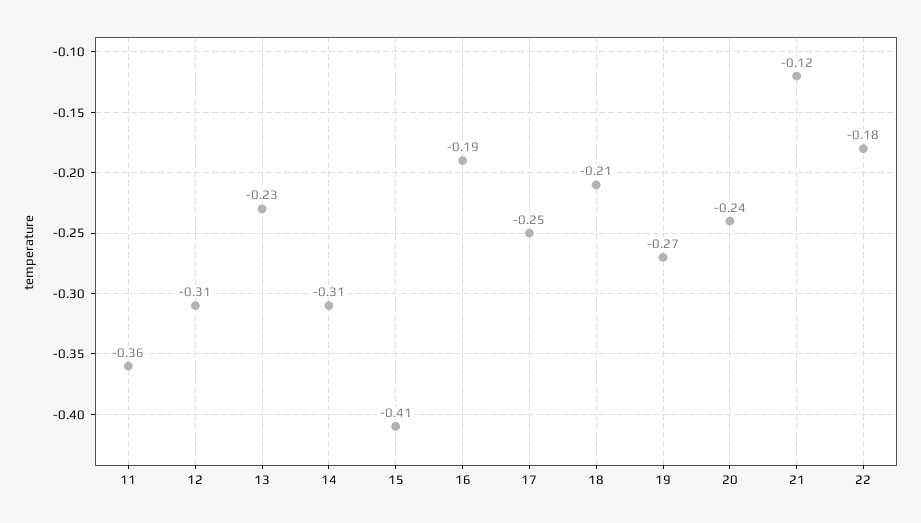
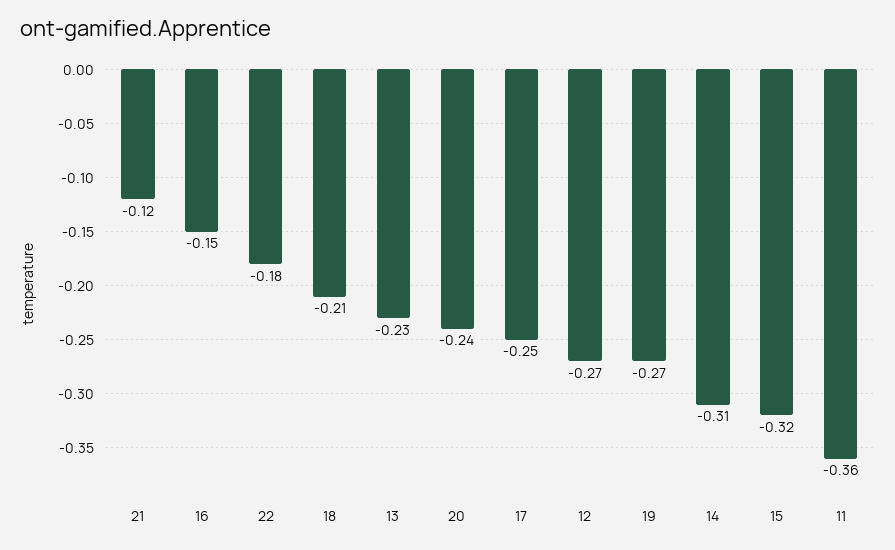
  {
    "11": -0.36,
-   "12": -0.31,
+   "12": -0.27,
    "13": -0.23,
    "14": -0.31,
-   "15": -0.41,
+   "15": -0.32,
-   "16": -0.19,
+   "16": -0.15,
    "17": -0.25,
    "18": -0.21,
    "19": -0.27,
    "20": -0.24,
    "21": -0.12,
    "22": -0.18
  }

